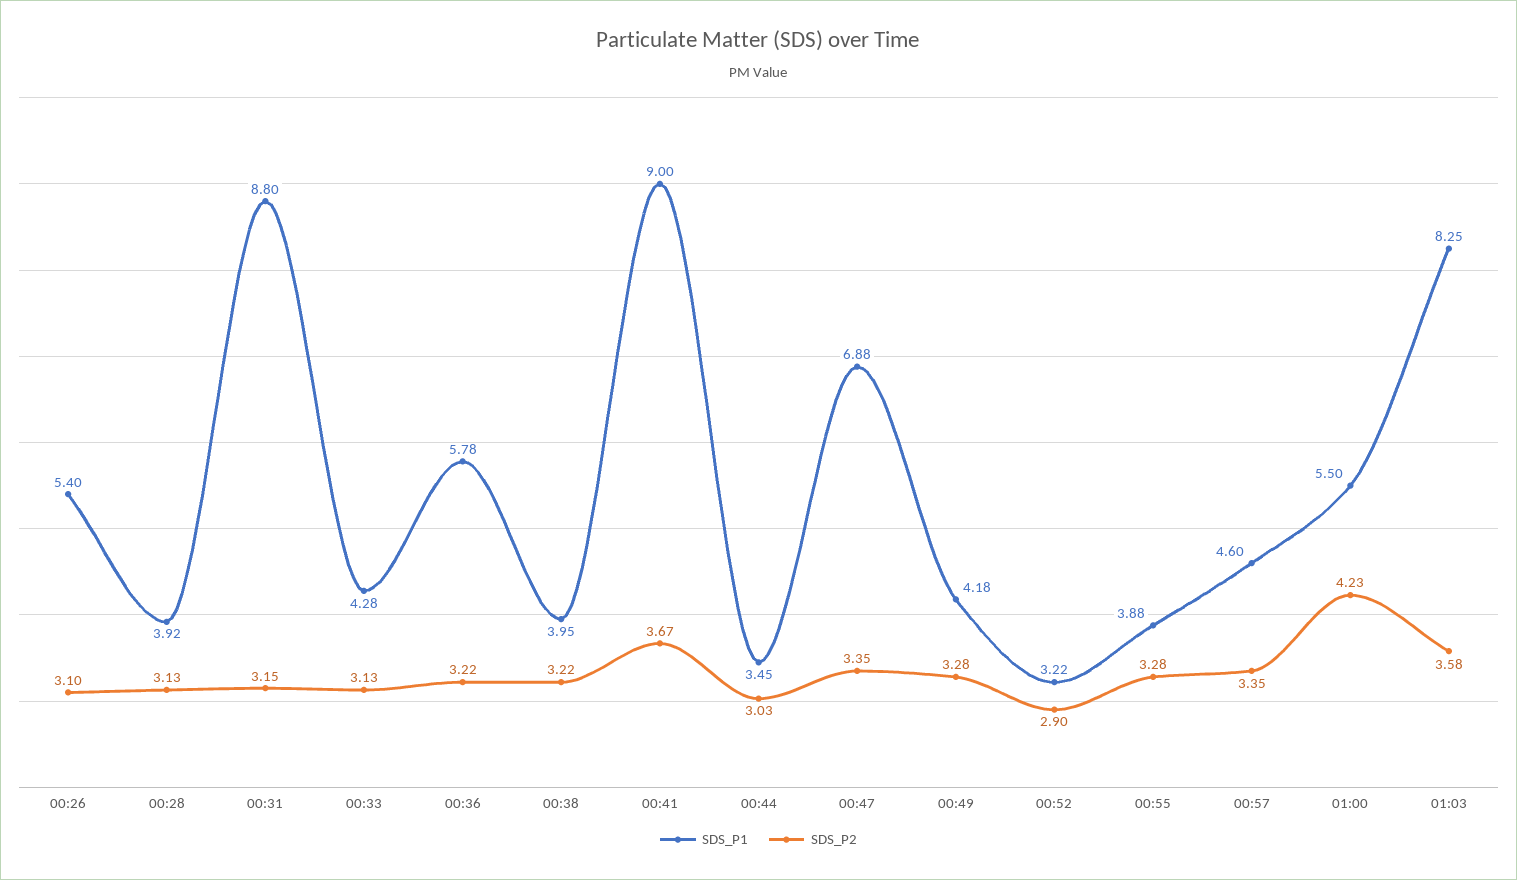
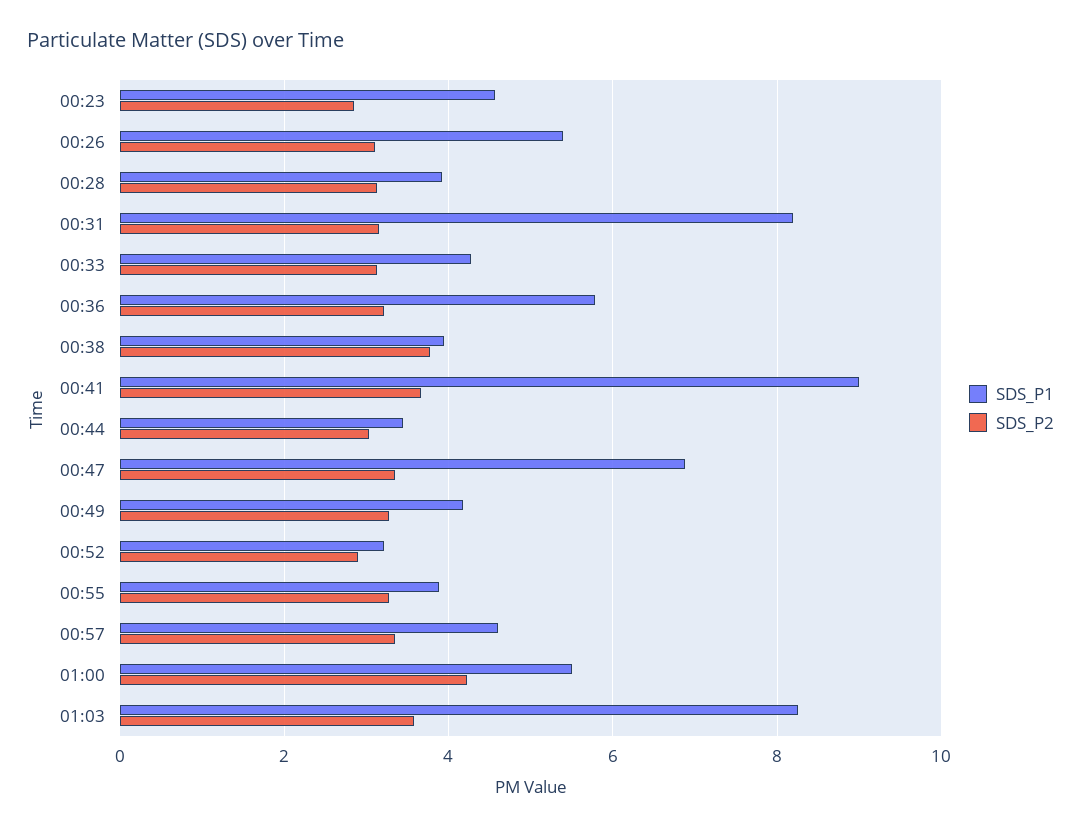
  {
    "SDS_P1": {
      "00:26": 5.4,
      "00:28": 3.92,
-     "00:31": 8.8,
+     "00:31": 8.2,
      "00:33": 4.28,
      "00:36": 5.78,
      "00:38": 3.95,
      "00:41": 9,
      "00:44": 3.45,
      "00:47": 6.88,
      "00:49": 4.18,
      "00:52": 3.22,
      "00:55": 3.88,
      "00:57": 4.6,
      "01:00": 5.5,
-     "01:03": 8.25
+     "01:03": 8.25,
+     "00:23": 4.6
    },
    "SDS_P2": {
      "00:26": 3.1,
      "00:28": 3.13,
      "00:31": 3.15,
      "00:33": 3.13,
      "00:36": 3.22,
-     "00:38": 3.22,
+     "00:38": 3.8,
      "00:41": 3.67,
      "00:44": 3.03,
      "00:47": 3.35,
      "00:49": 3.28,
      "00:52": 2.9,
      "00:55": 3.28,
      "00:57": 3.35,
      "01:00": 4.23,
-     "01:03": 3.58
+     "01:03": 3.58,
+     "00:23": 2.8
    }
  }

